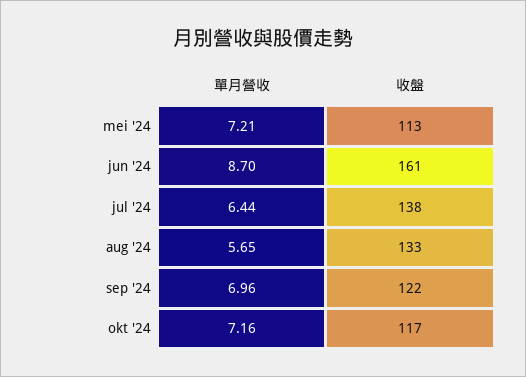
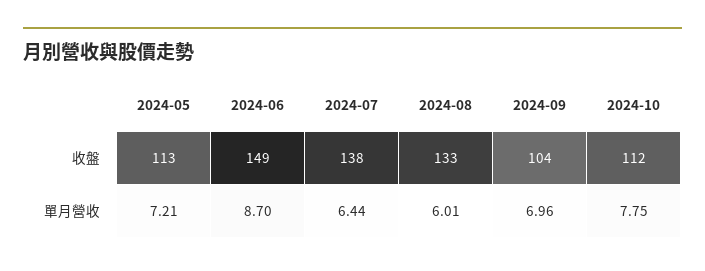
  {
    "單月營收": {
      "mei '24": 7.21,
      "jun '24": 8.7,
      "jul '24": 6.44,
-     "aug '24": 5.65,
+     "aug '24": 6.01,
      "sep '24": 6.96,
-     "okt '24": 7.16
+     "okt '24": 7.75
    },
    "收盤": {
      "mei '24": 113,
-     "jun '24": 161,
+     "jun '24": 149,
      "jul '24": 138,
      "aug '24": 133,
-     "sep '24": 122,
+     "sep '24": 104,
-     "okt '24": 117
+     "okt '24": 112
    }
  }

